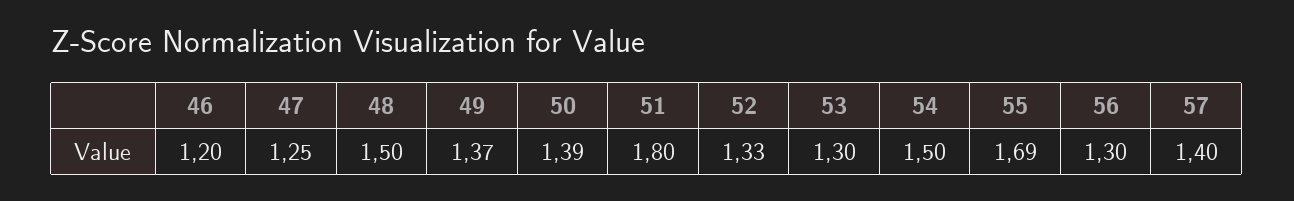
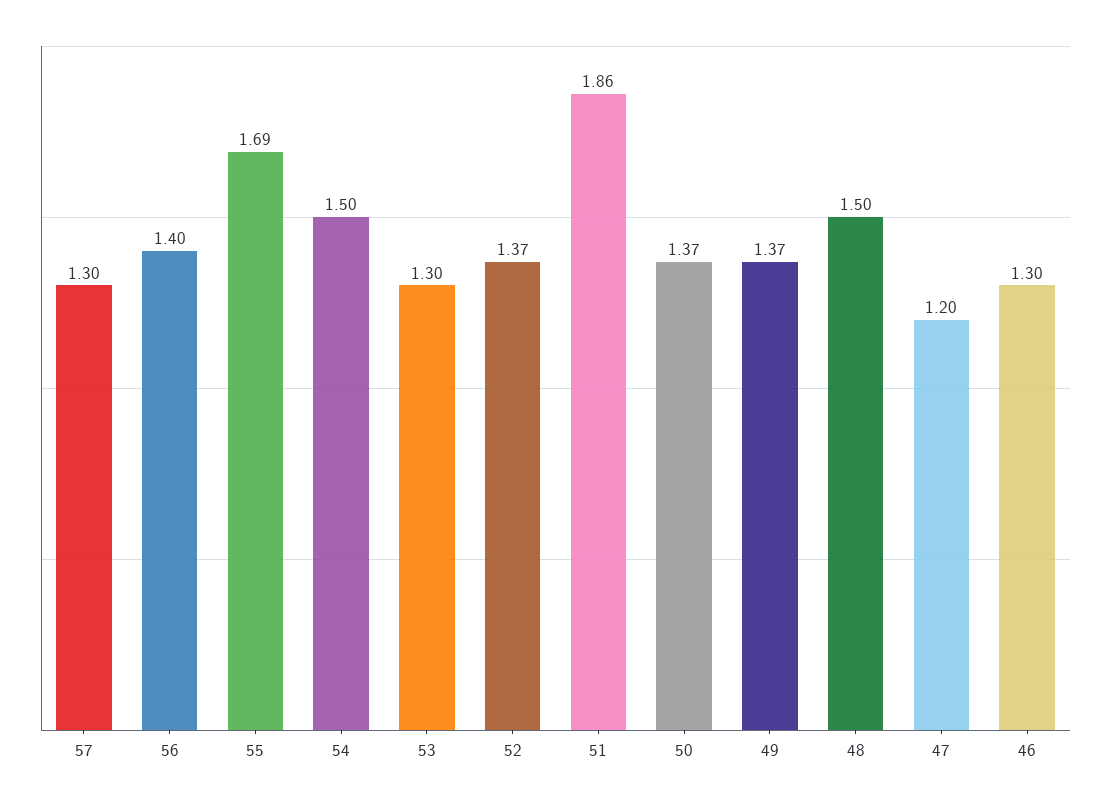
  {
-   "46": 1.2,
+   "46": 1.3,
-   "47": 1.25,
+   "47": 1.2,
    "48": 1.5,
    "49": 1.37,
-   "50": 1.39,
+   "50": 1.37,
-   "51": 1.8,
+   "51": 1.86,
-   "52": 1.33,
+   "52": 1.37,
    "53": 1.3,
    "54": 1.5,
    "55": 1.69,
-   "56": 1.3,
+   "56": 1.4,
-   "57": 1.4
+   "57": 1.3
  }

